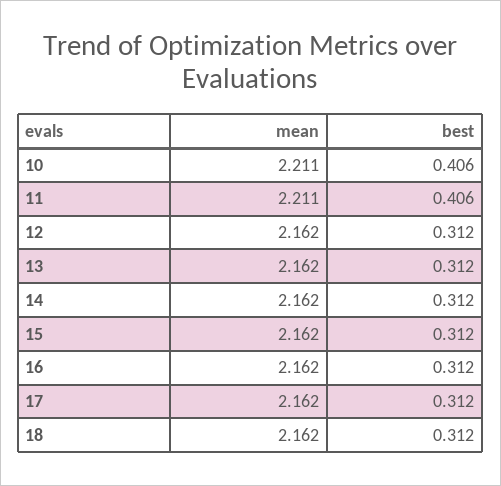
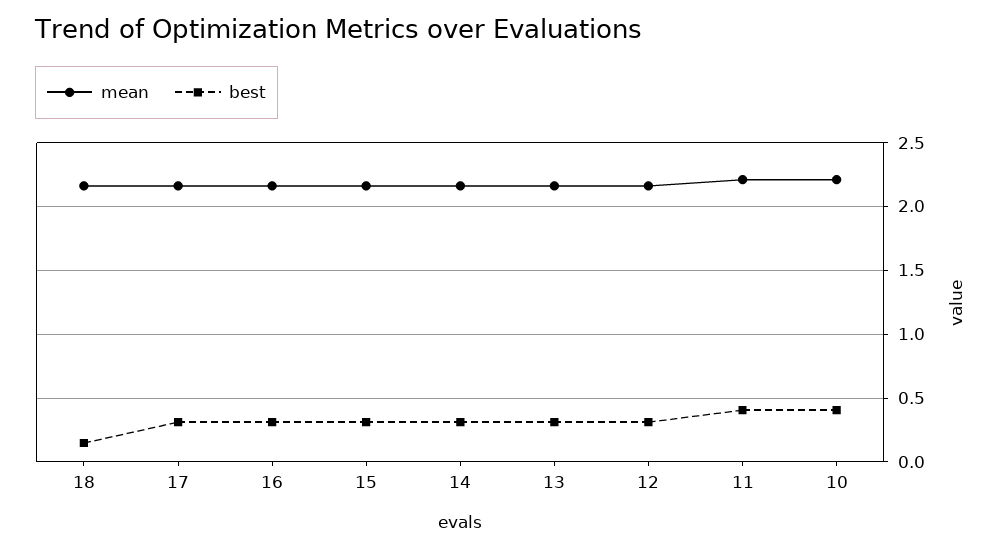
  {
    "mean": {
      "10": 2.211,
      "11": 2.211,
      "12": 2.162,
      "13": 2.162,
      "14": 2.162,
      "15": 2.162,
      "16": 2.162,
      "17": 2.162,
      "18": 2.162
    },
    "best": {
      "10": 0.406,
      "11": 0.406,
      "12": 0.312,
      "13": 0.312,
      "14": 0.312,
      "15": 0.312,
      "16": 0.312,
      "17": 0.312,
-     "18": 0.312
+     "18": 0.15
    }
  }

